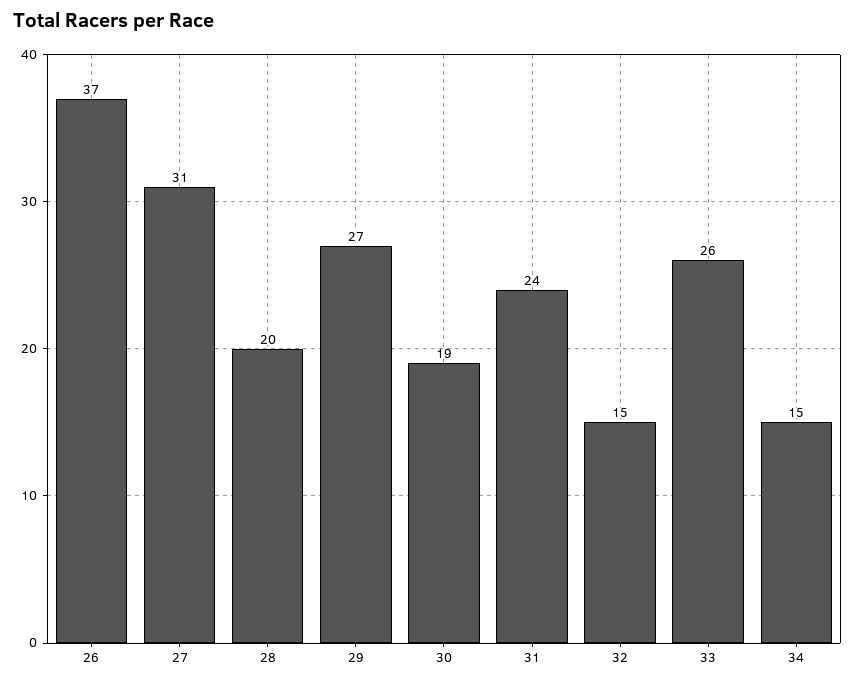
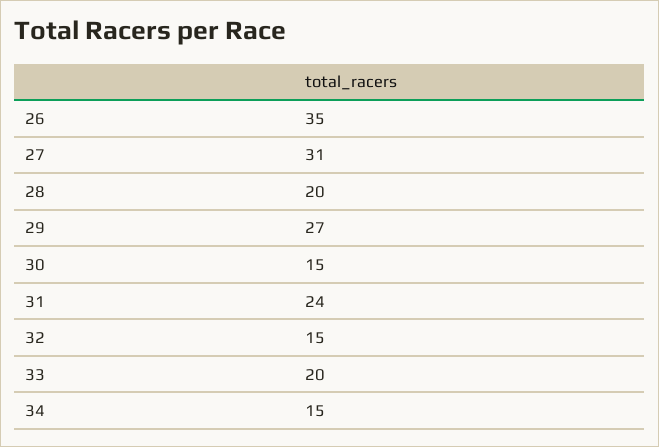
  {
-   "26": 37,
+   "26": 35,
    "27": 31,
    "28": 20,
    "29": 27,
-   "30": 19,
+   "30": 15,
    "31": 24,
    "32": 15,
-   "33": 26,
+   "33": 20,
    "34": 15
  }

